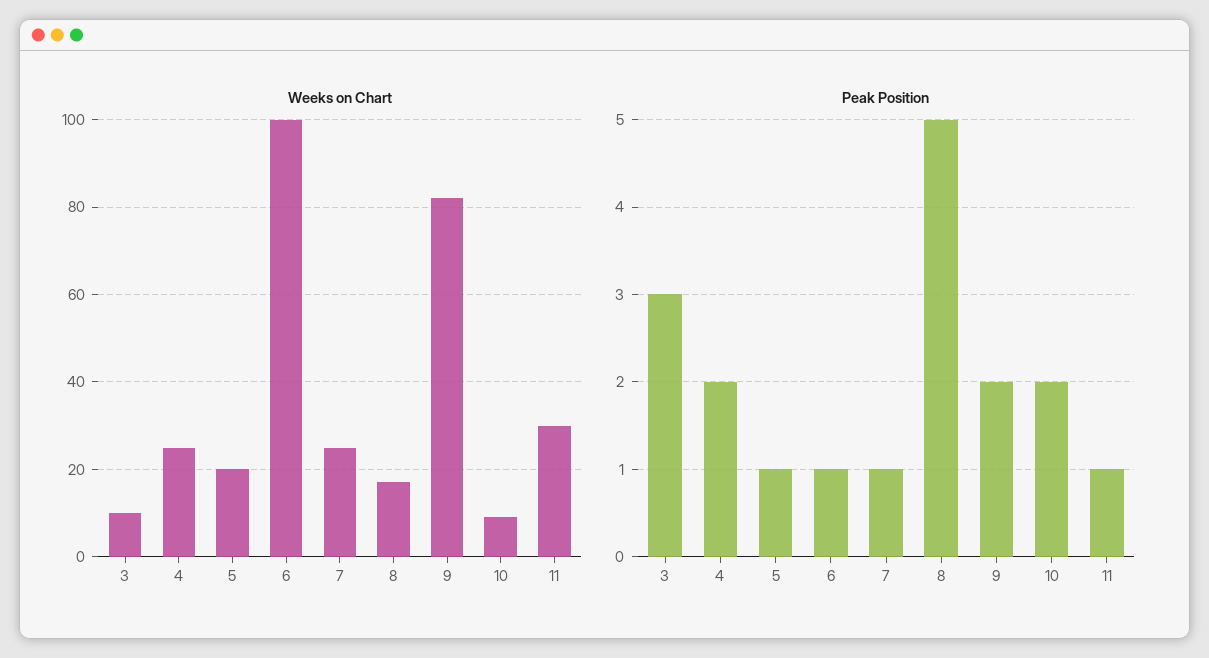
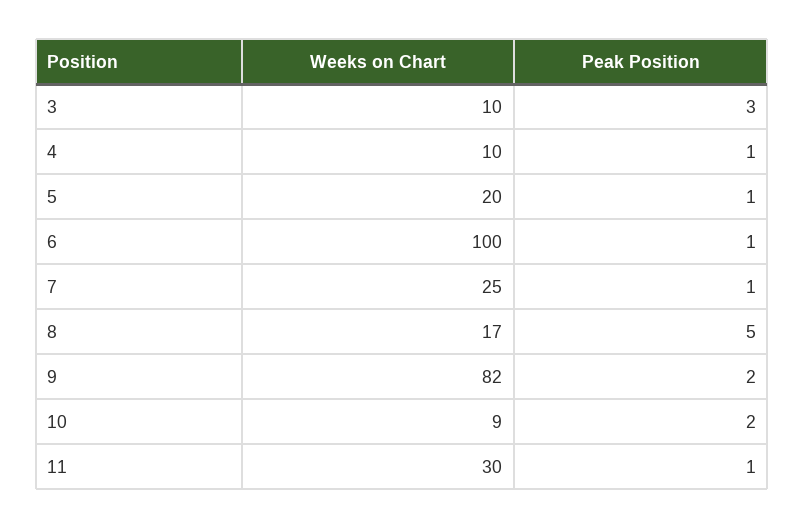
  {
    "Weeks on Chart": {
      "3": 10,
-     "4": 25,
+     "4": 10,
      "5": 20,
      "6": 100,
      "7": 25,
      "8": 17,
      "9": 82,
      "10": 9,
      "11": 30
    },
    "Peak Position": {
      "3": 3,
-     "4": 2,
+     "4": 1,
      "5": 1,
      "6": 1,
      "7": 1,
      "8": 5,
      "9": 2,
      "10": 2,
      "11": 1
    }
  }

